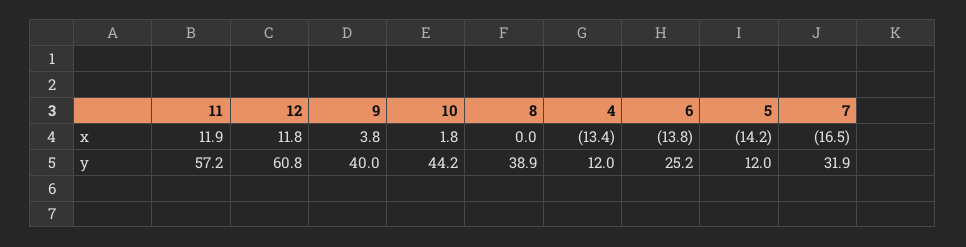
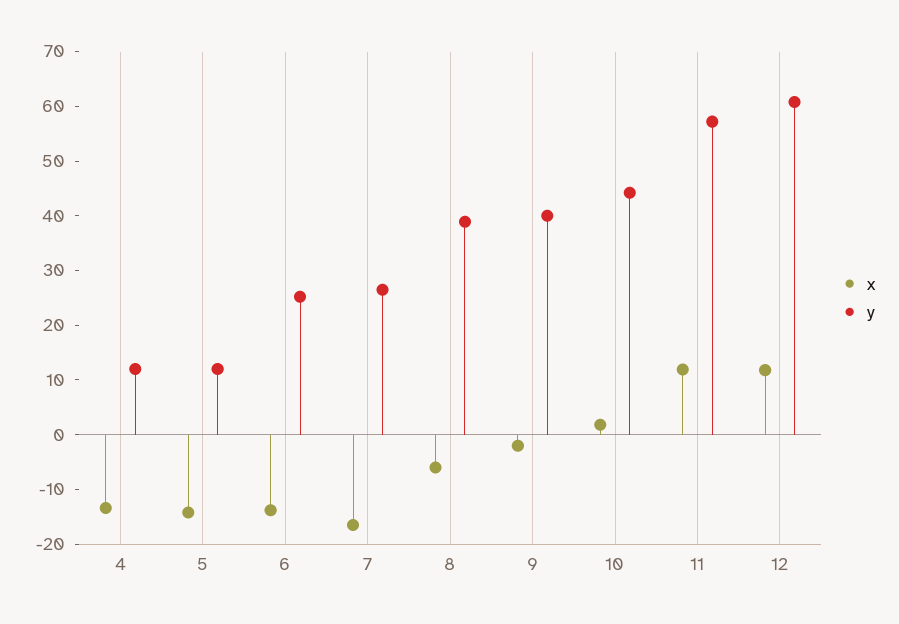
  {
    "x": {
      "11": 11.9,
      "12": 11.8,
-     "9": 3.8,
+     "9": -2,
      "10": 1.8,
-     "8": 0,
+     "8": -6,
      "4": -13.4,
      "6": -13.8,
      "5": -14.2,
      "7": -16.5
    },
    "y": {
      "11": 57.2,
      "12": 60.8,
      "9": 40,
      "10": 44.2,
      "8": 38.9,
      "4": 12,
      "6": 25.2,
      "5": 12,
-     "7": 31.9
+     "7": 26
    }
  }

